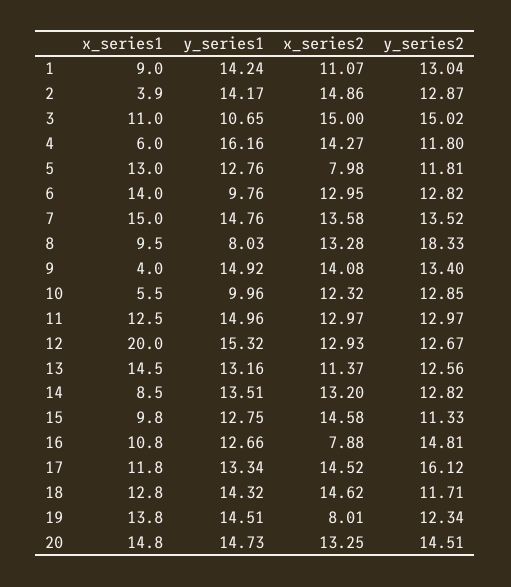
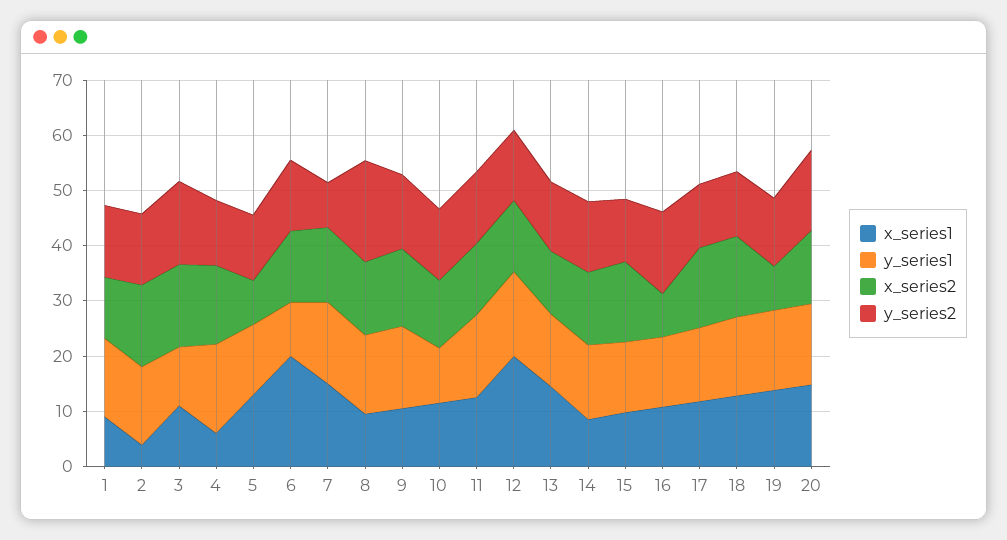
  {
    "x_series1": {
      "1": 9,
      "2": 3.9,
      "3": 11,
      "4": 6,
      "5": 13,
-     "6": 14,
+     "6": 20,
      "7": 15,
      "8": 9.5,
-     "9": 4,
+     "9": 10,
-     "10": 5.5,
+     "10": 12,
      "11": 12.5,
      "12": 20,
      "13": 14.5,
      "14": 8.5,
      "15": 9.8,
      "16": 10.8,
      "17": 11.8,
      "18": 12.8,
      "19": 13.8,
      "20": 14.8
    },
    "y_series1": {
      "1": 14.24,
      "2": 14.17,
      "3": 10.65,
      "4": 16.16,
      "5": 12.76,
      "6": 9.76,
      "7": 14.76,
-     "8": 8.03,
+     "8": 14,
      "9": 14.92,
      "10": 9.96,
      "11": 14.96,
      "12": 15.32,
      "13": 13.16,
      "14": 13.51,
      "15": 12.75,
      "16": 12.66,
      "17": 13.34,
      "18": 14.32,
      "19": 14.51,
      "20": 14.73
    },
    "x_series2": {
      "1": 11.07,
      "2": 14.86,
      "3": 15,
      "4": 14.27,
      "5": 7.98,
      "6": 12.95,
      "7": 13.58,
      "8": 13.28,
      "9": 14.08,
      "10": 12.32,
      "11": 12.97,
      "12": 12.93,
      "13": 11.37,
      "14": 13.2,
      "15": 14.58,
      "16": 7.88,
      "17": 14.52,
      "18": 14.62,
      "19": 8.01,
      "20": 13.25
    },
    "y_series2": {
      "1": 13.04,
      "2": 12.87,
      "3": 15.02,
      "4": 11.8,
      "5": 11.81,
      "6": 12.82,
-     "7": 13.52,
+     "7": 8,
      "8": 18.33,
      "9": 13.4,
      "10": 12.85,
      "11": 12.97,
      "12": 12.67,
      "13": 12.56,
      "14": 12.82,
      "15": 11.33,
      "16": 14.81,
-     "17": 16.12,
+     "17": 12,
      "18": 11.71,
      "19": 12.34,
      "20": 14.51
    }
  }

